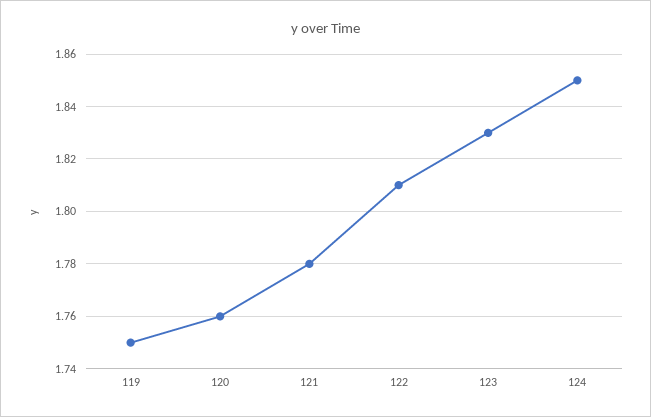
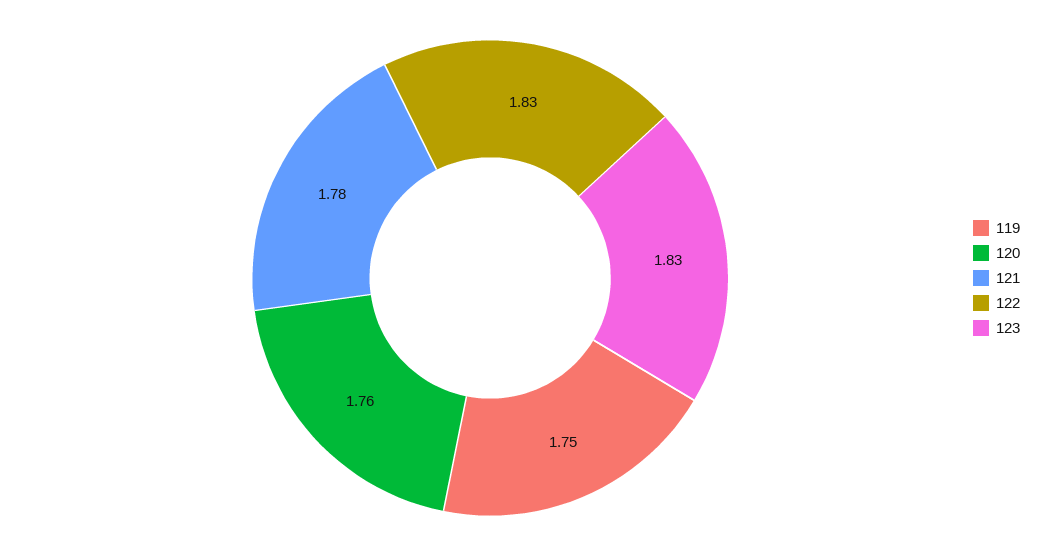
  {
    "119": 1.75,
    "120": 1.76,
    "121": 1.78,
-   "122": 1.81,
+   "122": 1.83,
-   "123": 1.83,
+   "123": 1.83
-   "124": 1.85
  }

